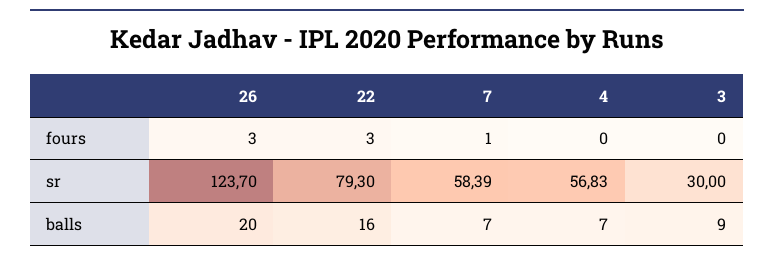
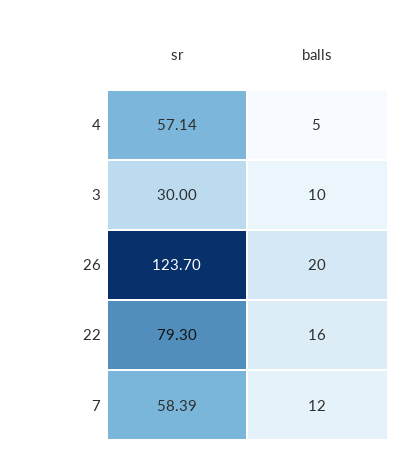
  {
    "26": {
-     "fours": 3,
      "sr": 123.7,
      "balls": 20
    },
    "22": {
-     "fours": 3,
      "sr": 79.3,
      "balls": 16
    },
    "7": {
-     "fours": 1,
      "sr": 58.39,
-     "balls": 7
+     "balls": 12
    },
    "4": {
-     "fours": 0,
-     "sr": 56.83,
+     "sr": 57.14,
-     "balls": 7
+     "balls": 5
    },
    "3": {
-     "fours": 0,
      "sr": 30,
-     "balls": 9
+     "balls": 10
    }
  }

